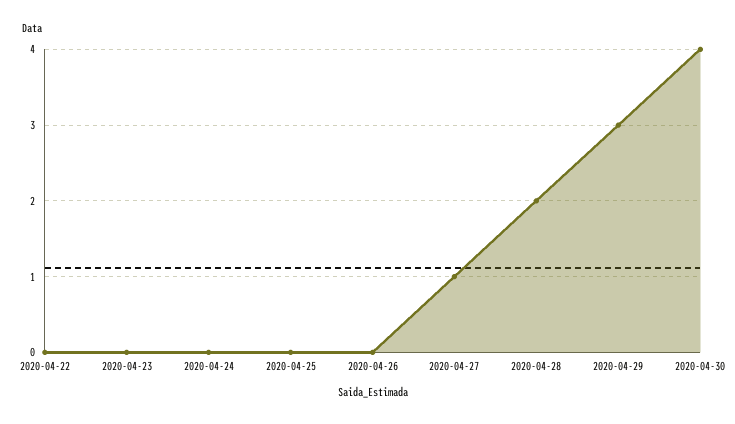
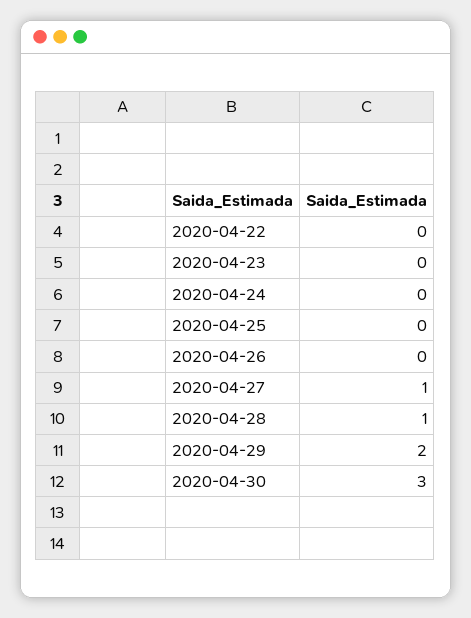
  {
    "2020-04-22": 0,
    "2020-04-23": 0,
    "2020-04-24": 0,
    "2020-04-25": 0,
    "2020-04-26": 0,
    "2020-04-27": 1,
-   "2020-04-28": 2,
+   "2020-04-28": 1,
-   "2020-04-29": 3,
+   "2020-04-29": 2,
-   "2020-04-30": 4
+   "2020-04-30": 3
  }

